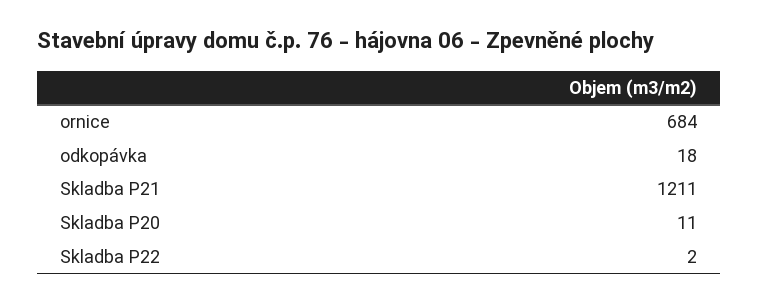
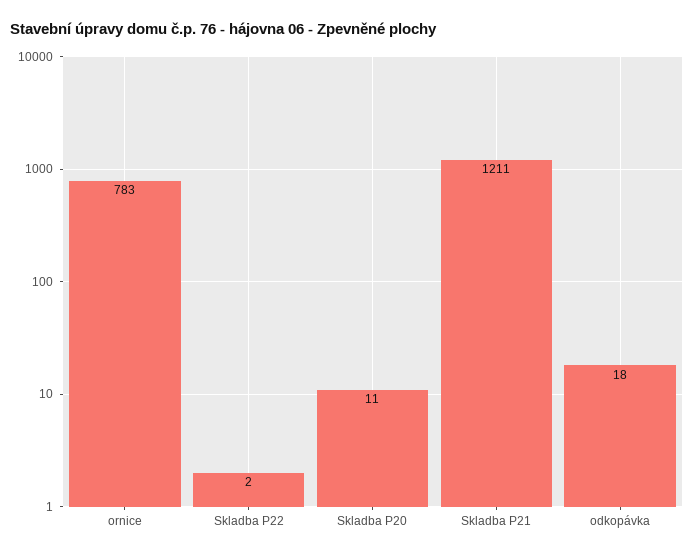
  {
-   "ornice": 684,
+   "ornice": 783,
    "odkopávka": 18,
    "Skladba P21": 1211,
    "Skladba P20": 11,
    "Skladba P22": 2
  }

